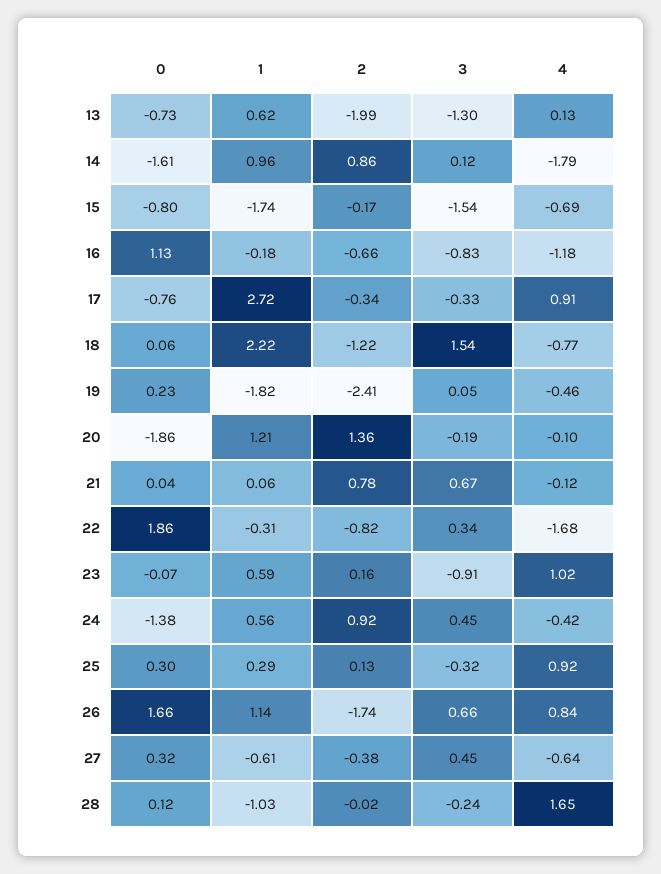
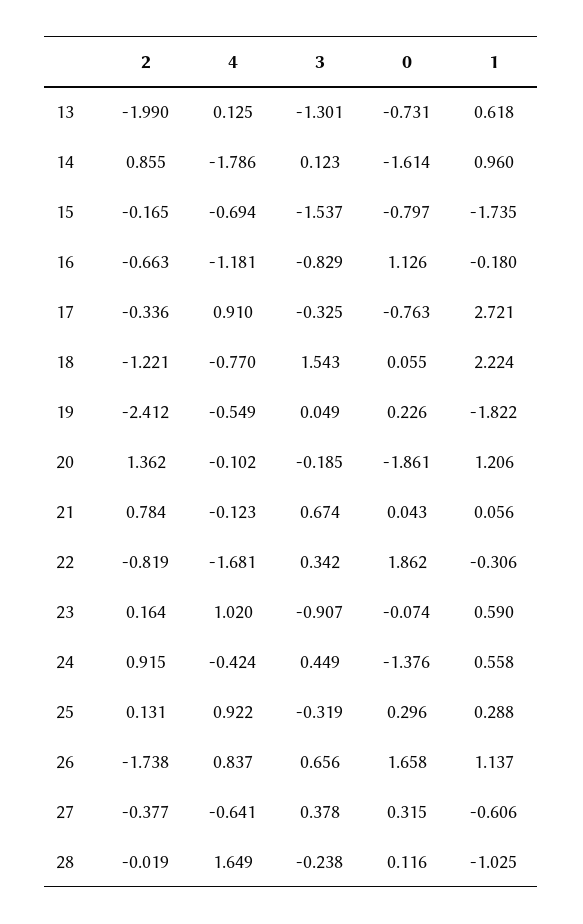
  {
    "0": {
      "13": -0.731,
      "14": -1.614,
      "15": -0.797,
      "16": 1.126,
      "17": -0.763,
      "18": 0.055,
      "19": 0.226,
      "20": -1.861,
      "21": 0.043,
      "22": 1.862,
      "23": -0.074,
      "24": -1.376,
      "25": 0.296,
      "26": 1.658,
      "27": 0.315,
      "28": 0.116
    },
    "1": {
      "13": 0.618,
      "14": 0.96,
      "15": -1.735,
      "16": -0.18,
      "17": 2.721,
      "18": 2.224,
      "19": -1.822,
      "20": 1.206,
      "21": 0.056,
      "22": -0.306,
      "23": 0.59,
      "24": 0.558,
      "25": 0.288,
      "26": 1.137,
      "27": -0.606,
      "28": -1.025
    },
    "2": {
      "13": -1.99,
      "14": 0.855,
      "15": -0.165,
      "16": -0.663,
      "17": -0.336,
      "18": -1.221,
      "19": -2.412,
      "20": 1.362,
      "21": 0.784,
      "22": -0.819,
      "23": 0.164,
      "24": 0.915,
      "25": 0.131,
      "26": -1.738,
      "27": -0.377,
      "28": -0.019
    },
    "3": {
      "13": -1.301,
      "14": 0.123,
      "15": -1.537,
      "16": -0.829,
      "17": -0.325,
      "18": 1.543,
      "19": 0.049,
      "20": -0.185,
      "21": 0.674,
      "22": 0.342,
      "23": -0.907,
      "24": 0.449,
      "25": -0.319,
      "26": 0.656,
-     "27": 0.45,
+     "27": 0.378,
      "28": -0.238
    },
    "4": {
      "13": 0.125,
      "14": -1.786,
      "15": -0.694,
      "16": -1.181,
      "17": 0.91,
      "18": -0.77,
-     "19": -0.46,
+     "19": -0.549,
      "20": -0.102,
      "21": -0.123,
      "22": -1.681,
      "23": 1.02,
      "24": -0.424,
      "25": 0.922,
      "26": 0.837,
      "27": -0.641,
      "28": 1.649
    }
  }

